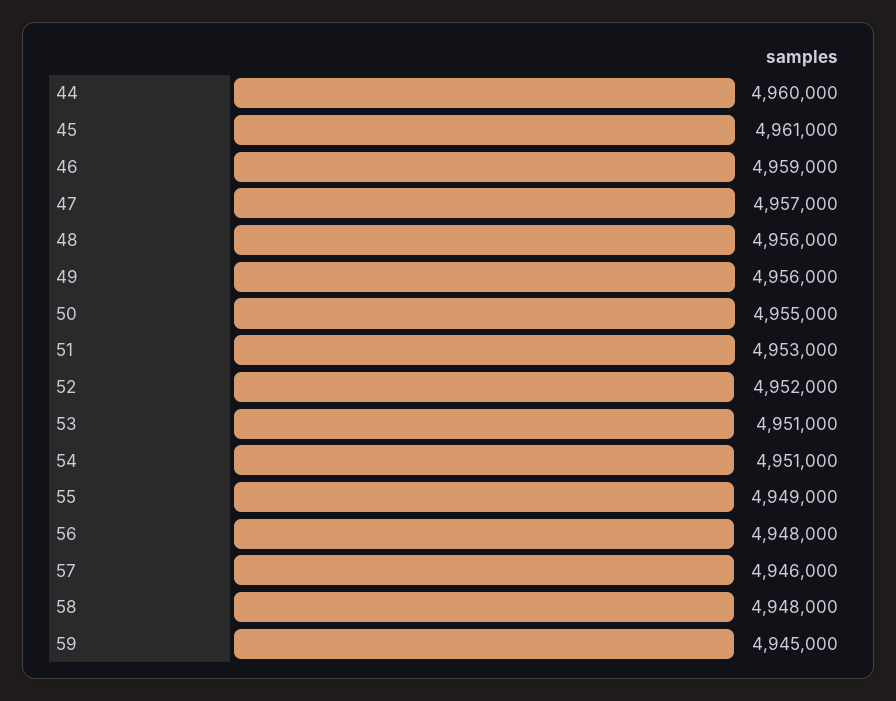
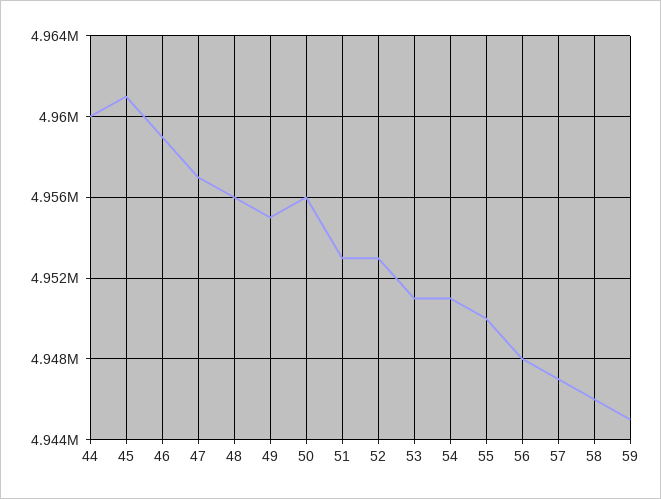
  {
    "44": 4960000,
    "45": 4961000,
    "46": 4959000,
    "47": 4957000,
    "48": 4956000,
-   "49": 4956000,
+   "49": 4955000,
-   "50": 4955000,
+   "50": 4956000,
    "51": 4953000,
-   "52": 4952000,
+   "52": 4953000,
    "53": 4951000,
    "54": 4951000,
-   "55": 4949000,
+   "55": 4950000,
    "56": 4948000,
-   "57": 4946000,
+   "57": 4947000,
-   "58": 4948000,
+   "58": 4946000,
    "59": 4945000
  }

